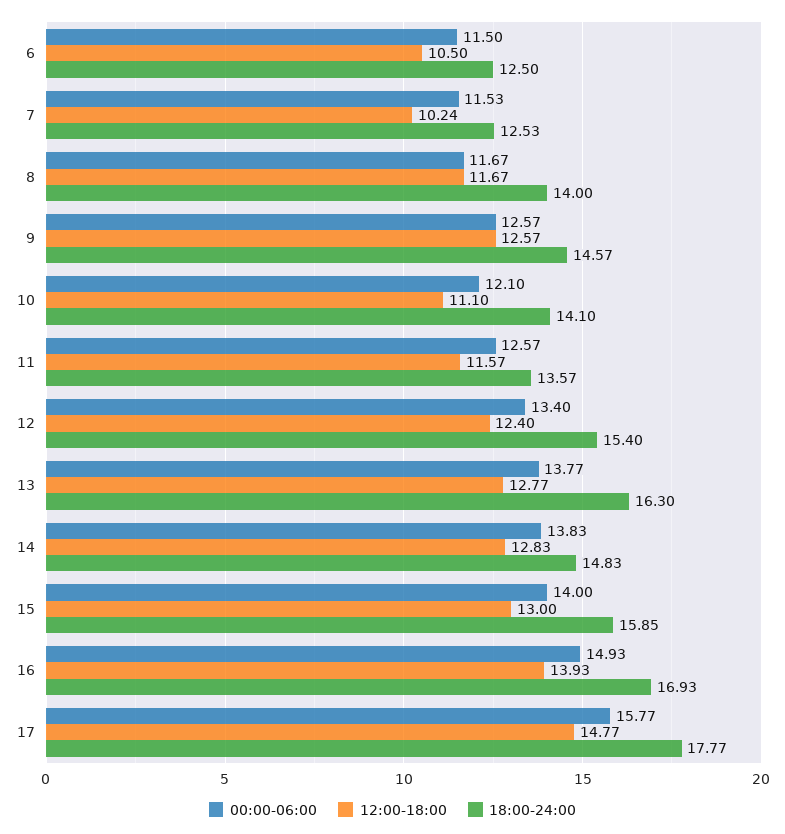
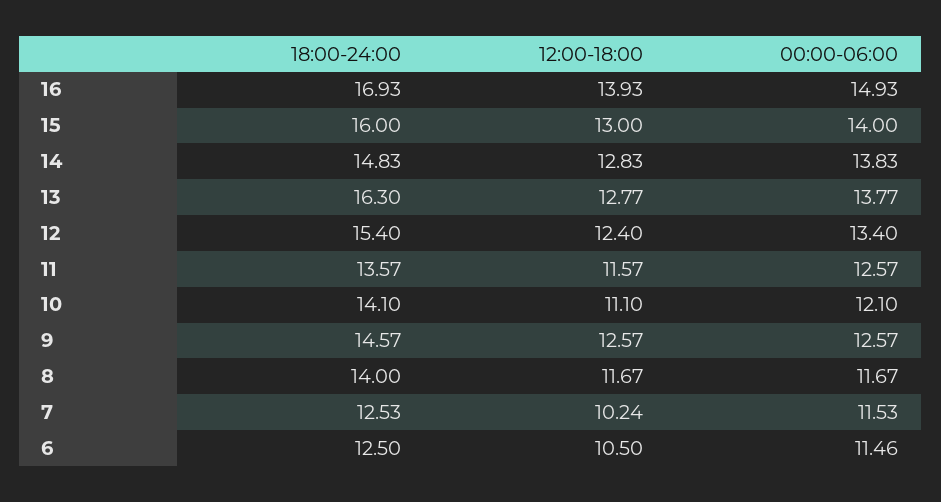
  {
    "00:00-06:00": {
-     "6": 11.5,
+     "6": 11.46,
      "7": 11.53,
      "8": 11.67,
      "9": 12.57,
      "10": 12.1,
      "11": 12.57,
      "12": 13.4,
      "13": 13.77,
      "14": 13.83,
      "15": 14,
-     "16": 14.93,
+     "16": 14.93
-     "17": 15.77
    },
    "12:00-18:00": {
      "6": 10.5,
      "7": 10.24,
      "8": 11.67,
      "9": 12.57,
      "10": 11.1,
      "11": 11.57,
      "12": 12.4,
      "13": 12.77,
      "14": 12.83,
      "15": 13,
-     "16": 13.93,
+     "16": 13.93
-     "17": 14.77
    },
    "18:00-24:00": {
      "6": 12.5,
      "7": 12.53,
      "8": 14,
      "9": 14.57,
      "10": 14.1,
      "11": 13.57,
      "12": 15.4,
      "13": 16.3,
      "14": 14.83,
-     "15": 15.85,
+     "15": 16,
-     "16": 16.93,
+     "16": 16.93
-     "17": 17.77
    }
  }

